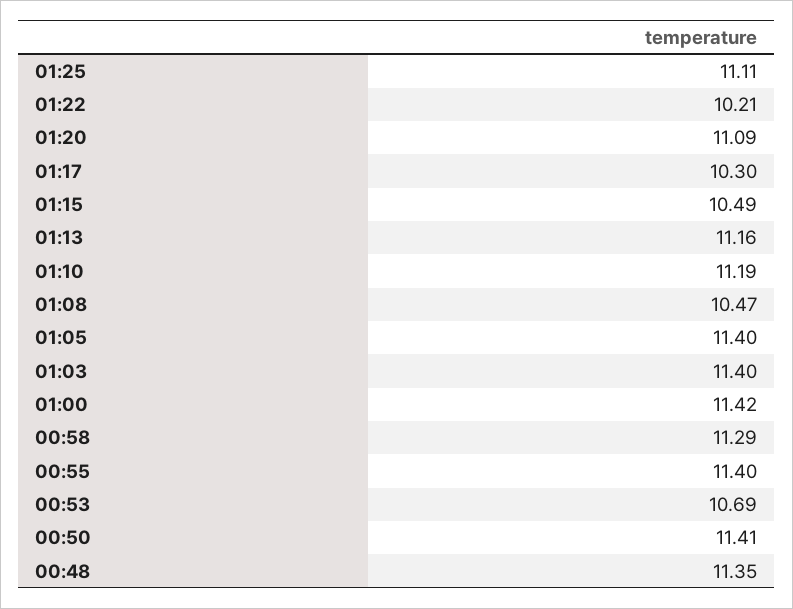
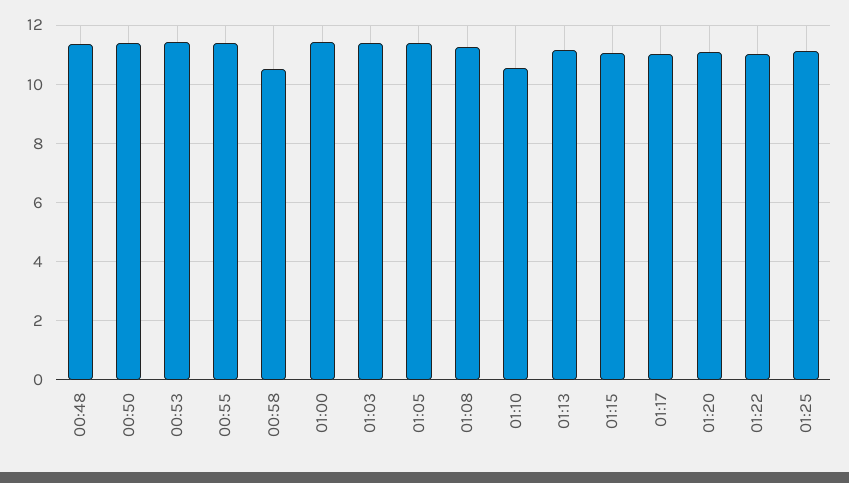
  {
    "01:25": 11.11,
-   "01:22": 10.21,
+   "01:22": 11,
    "01:20": 11.09,
-   "01:17": 10.3,
+   "01:17": 11,
-   "01:15": 10.49,
+   "01:15": 11,
    "01:13": 11.16,
-   "01:10": 11.19,
+   "01:10": 10.5,
-   "01:08": 10.47,
+   "01:08": 11.25,
    "01:05": 11.4,
    "01:03": 11.4,
    "01:00": 11.42,
-   "00:58": 11.29,
+   "00:58": 10.5,
    "00:55": 11.4,
-   "00:53": 10.69,
+   "00:53": 11.5,
    "00:50": 11.41,
    "00:48": 11.35
  }

